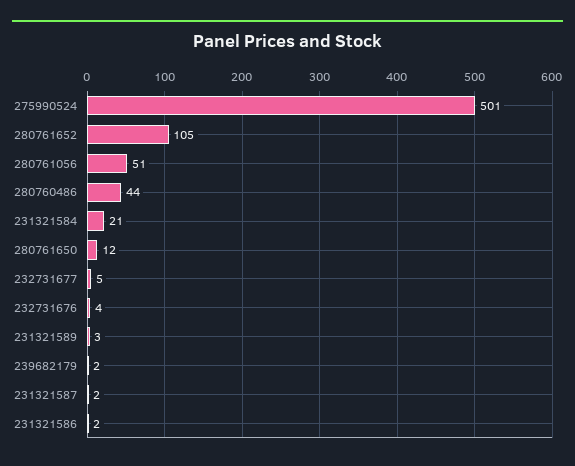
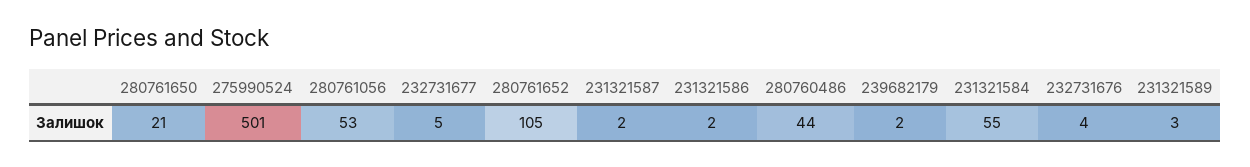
  {
    "275990524": 501,
    "280761652": 105,
-   "280761056": 51,
+   "280761056": 53,
    "280760486": 44,
-   "231321584": 21,
+   "231321584": 55,
-   "280761650": 12,
+   "280761650": 21,
    "232731677": 5,
    "232731676": 4,
    "231321589": 3,
    "239682179": 2,
    "231321587": 2,
    "231321586": 2
  }

